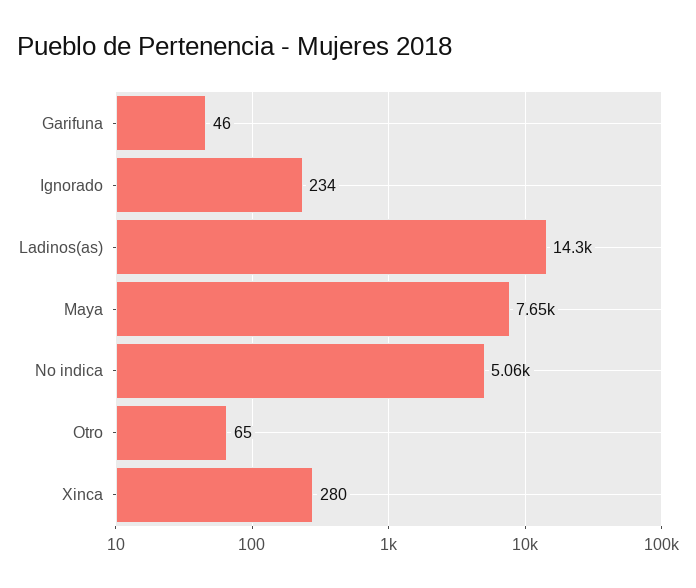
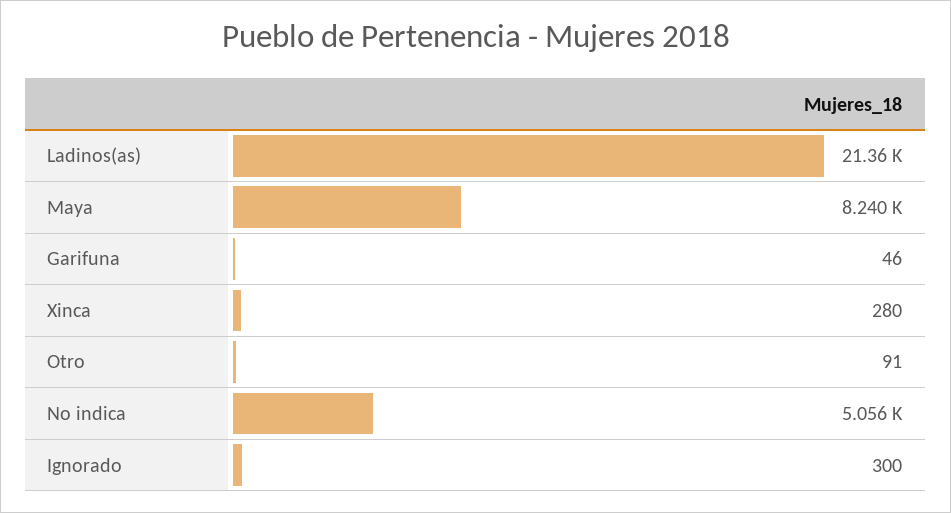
  {
    "Garifuna": 46,
-   "Ignorado": 234,
+   "Ignorado": 300,
-   "Ladinos(as)": 14300,
+   "Ladinos(as)": 21360,
-   "Maya": 7650,
+   "Maya": 8240,
    "No indica": 5056,
-   "Otro": 65,
+   "Otro": 91,
    "Xinca": 280
  }

